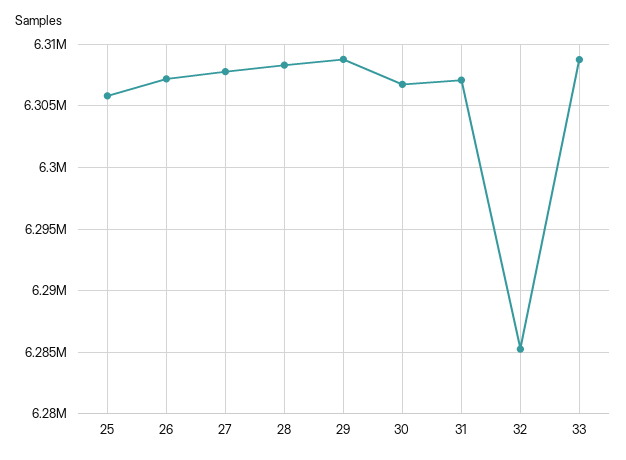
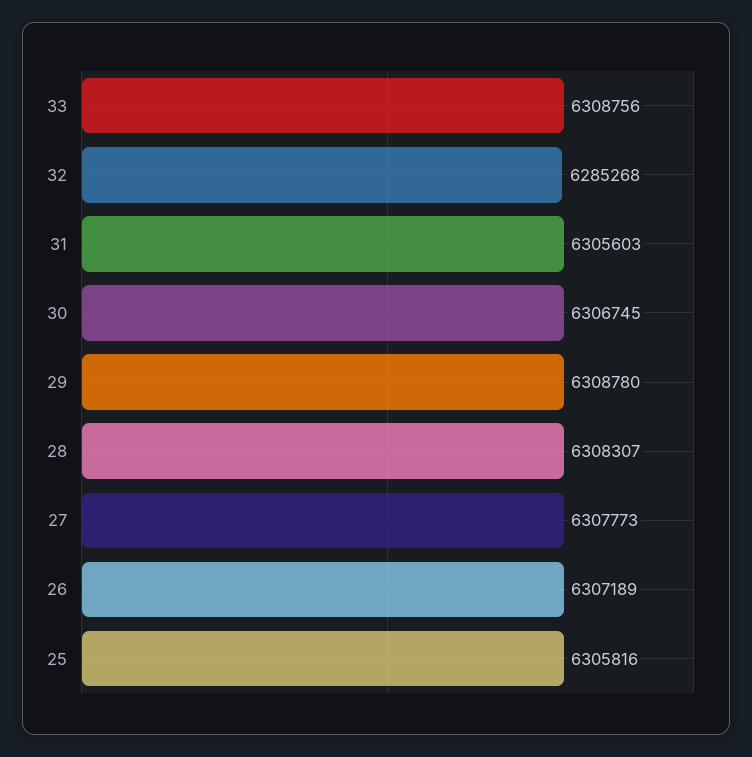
  {
    "25": 6305816,
    "26": 6307189,
    "27": 6307773,
    "28": 6308307,
    "29": 6308780,
    "30": 6306745,
-   "31": 6307000,
+   "31": 6305603,
    "32": 6285268,
    "33": 6308756
  }

